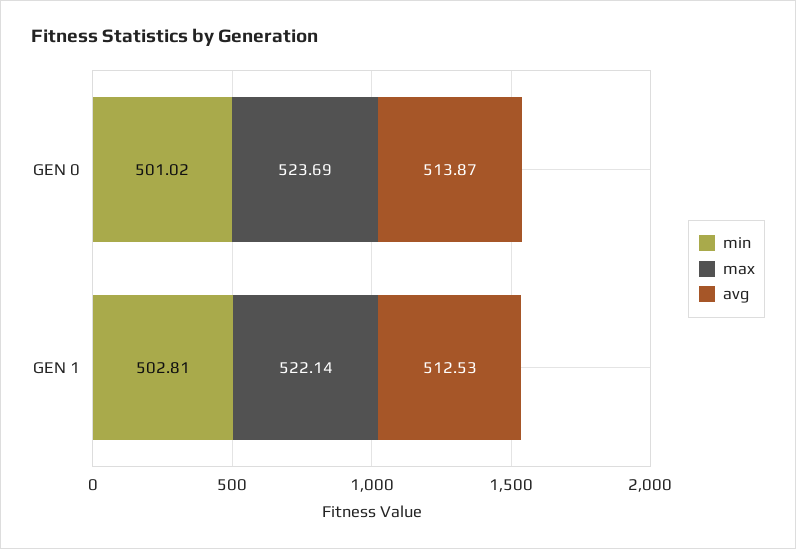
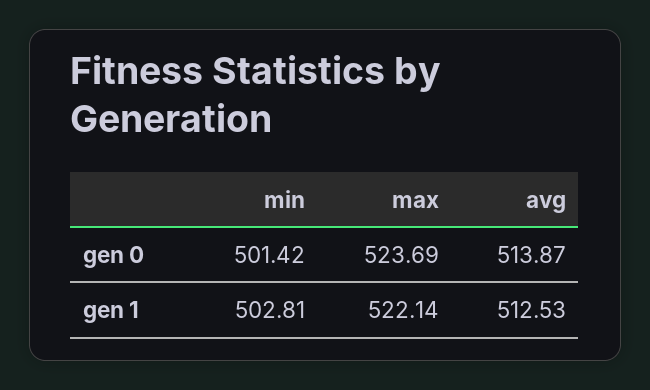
  {
    "min": {
-     "GEN 0": 501.02,
+     "GEN 0": 501.42,
      "GEN 1": 502.81
    },
    "max": {
      "GEN 0": 523.69,
      "GEN 1": 522.14
    },
    "avg": {
      "GEN 0": 513.87,
      "GEN 1": 512.53
    }
  }

